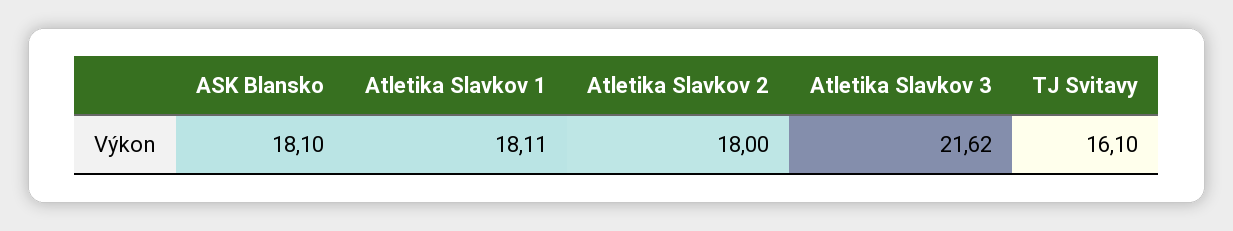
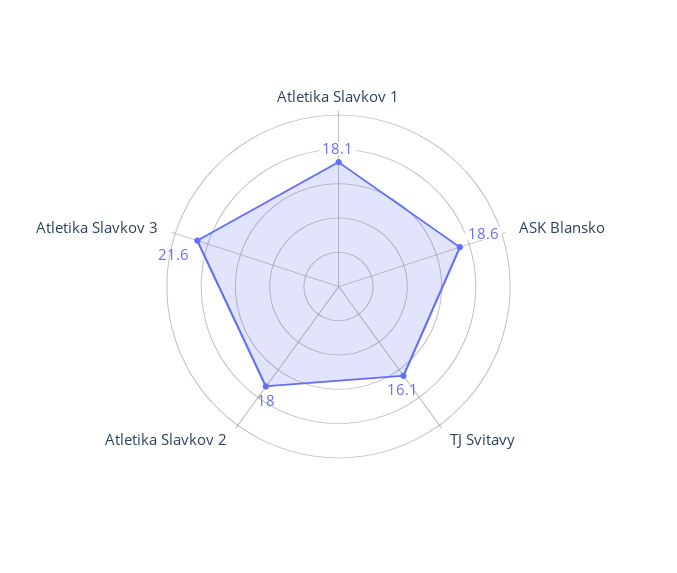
  {
-   "ASK Blansko": 18.1,
+   "ASK Blansko": 18.6,
    "Atletika Slavkov 1": 18.11,
    "Atletika Slavkov 2": 18,
    "Atletika Slavkov 3": 21.62,
    "TJ Svitavy": 16.1
  }

